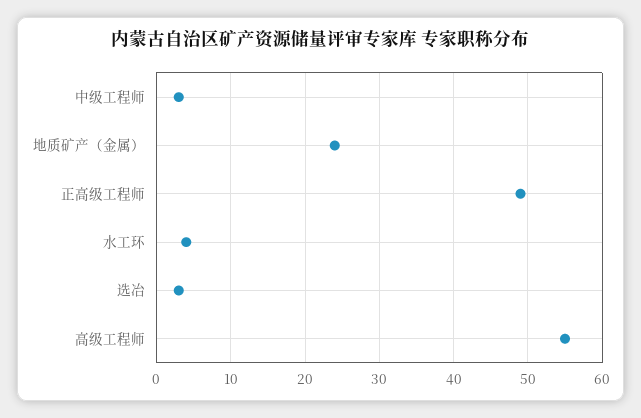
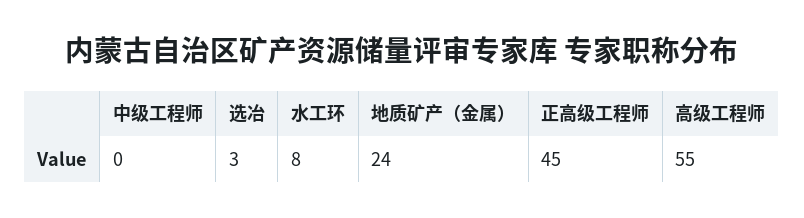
  {
-   "中级工程师": 3,
+   "中级工程师": 0,
    "地质矿产（金属）": 24,
-   "正高级工程师": 49,
+   "正高级工程师": 45,
-   "水工环": 4,
+   "水工环": 8,
    "选冶": 3,
    "高级工程师": 55
  }

